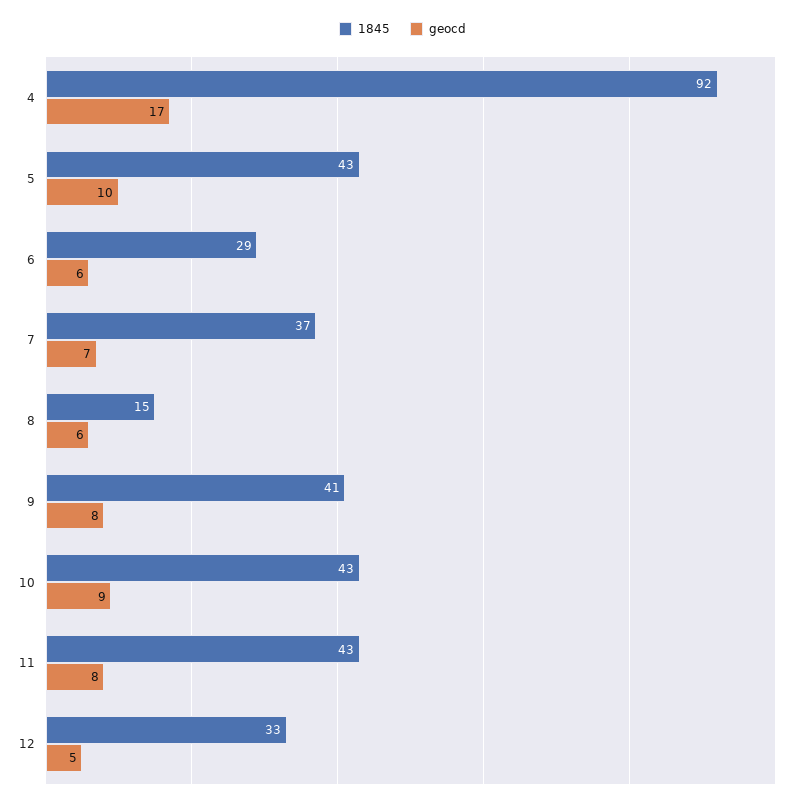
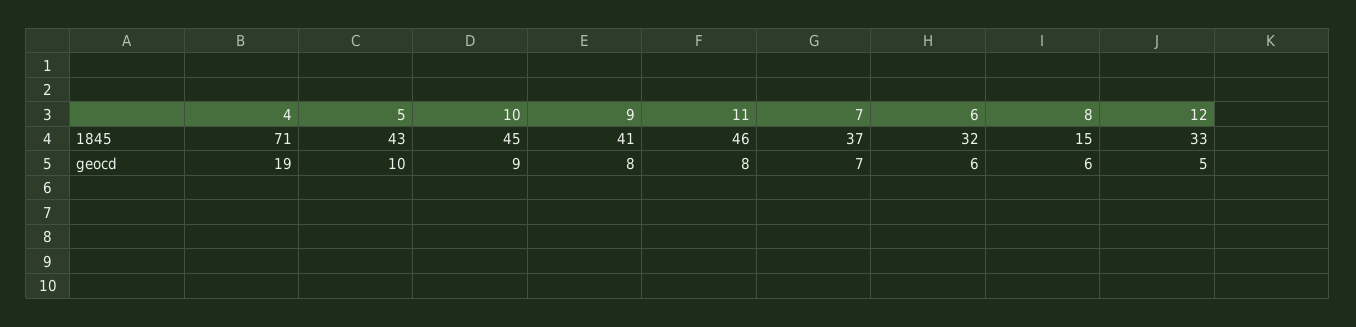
  {
    "1845": {
-     "4": 92,
+     "4": 71,
      "5": 43,
-     "6": 29,
+     "6": 32,
      "7": 37,
      "8": 15,
      "9": 41,
-     "10": 43,
+     "10": 45,
-     "11": 43,
+     "11": 46,
      "12": 33
    },
    "geocd": {
-     "4": 17,
+     "4": 19,
      "5": 10,
      "6": 6,
      "7": 7,
      "8": 6,
      "9": 8,
      "10": 9,
      "11": 8,
      "12": 5
    }
  }

